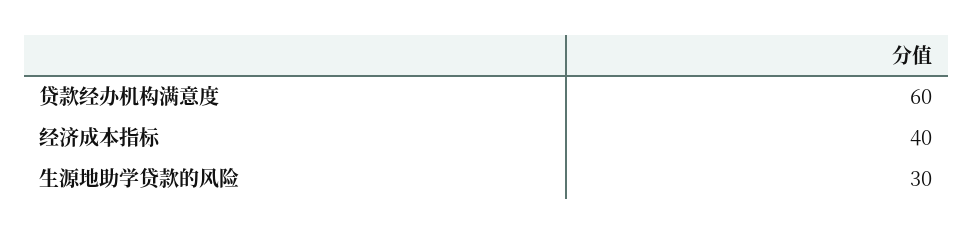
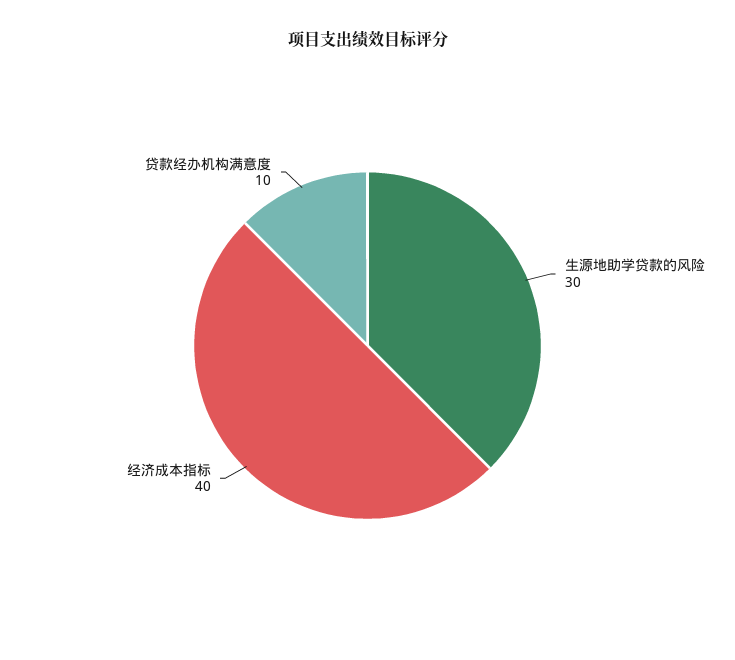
  {
-   "贷款经办机构满意度": 60,
+   "贷款经办机构满意度": 10,
    "经济成本指标": 40,
    "生源地助学贷款的风险": 30
  }

